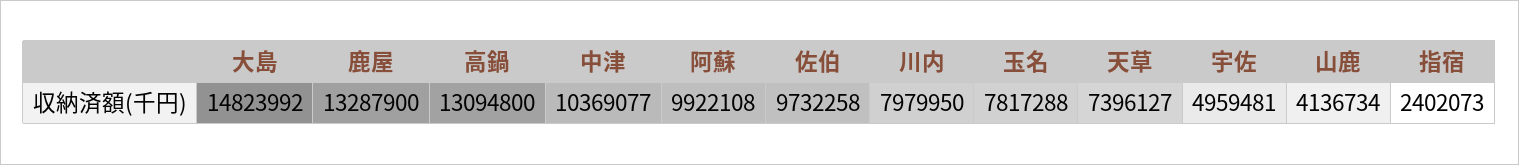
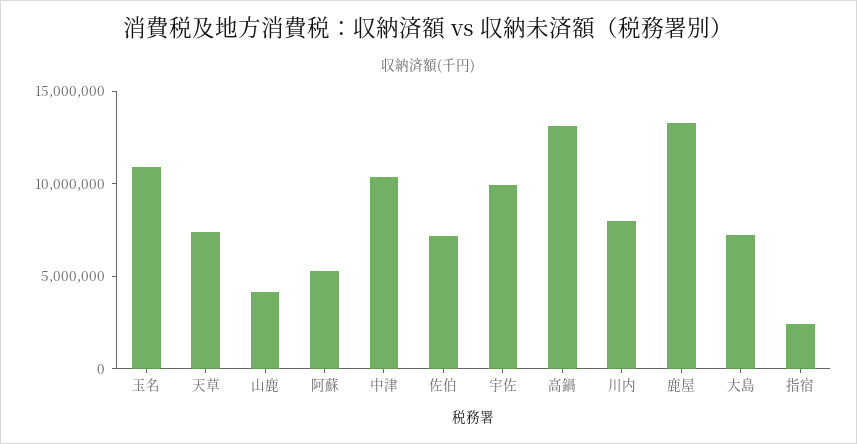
  {
-   "大島": 14823992,
+   "大島": 7000000,
    "鹿屋": 13287900,
    "高鍋": 13094800,
    "中津": 10369077,
-   "阿蘇": 9922108,
+   "阿蘇": 5000000,
-   "佐伯": 9732258,
+   "佐伯": 7000000,
    "川内": 7979950,
-   "玉名": 7817288,
+   "玉名": 11000000,
    "天草": 7396127,
-   "宇佐": 4959481,
+   "宇佐": 10000000,
    "山鹿": 4136734,
    "指宿": 2402073
  }

